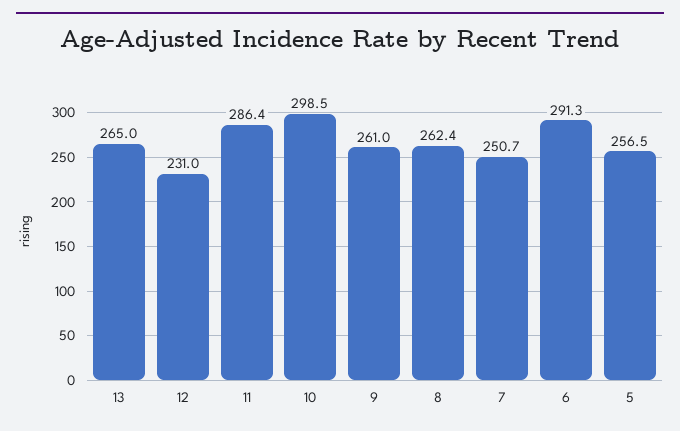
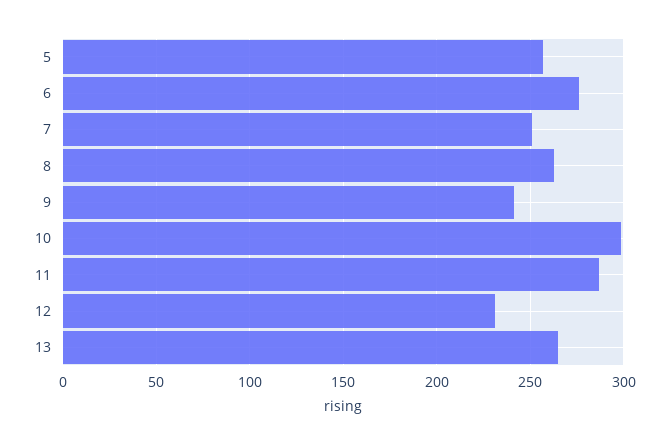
  {
    "13": 265,
    "12": 231,
    "11": 286.4,
    "10": 298.5,
-   "9": 261,
+   "9": 240,
    "8": 262.4,
    "7": 250.7,
-   "6": 291.3,
+   "6": 275,
    "5": 256.5
  }

